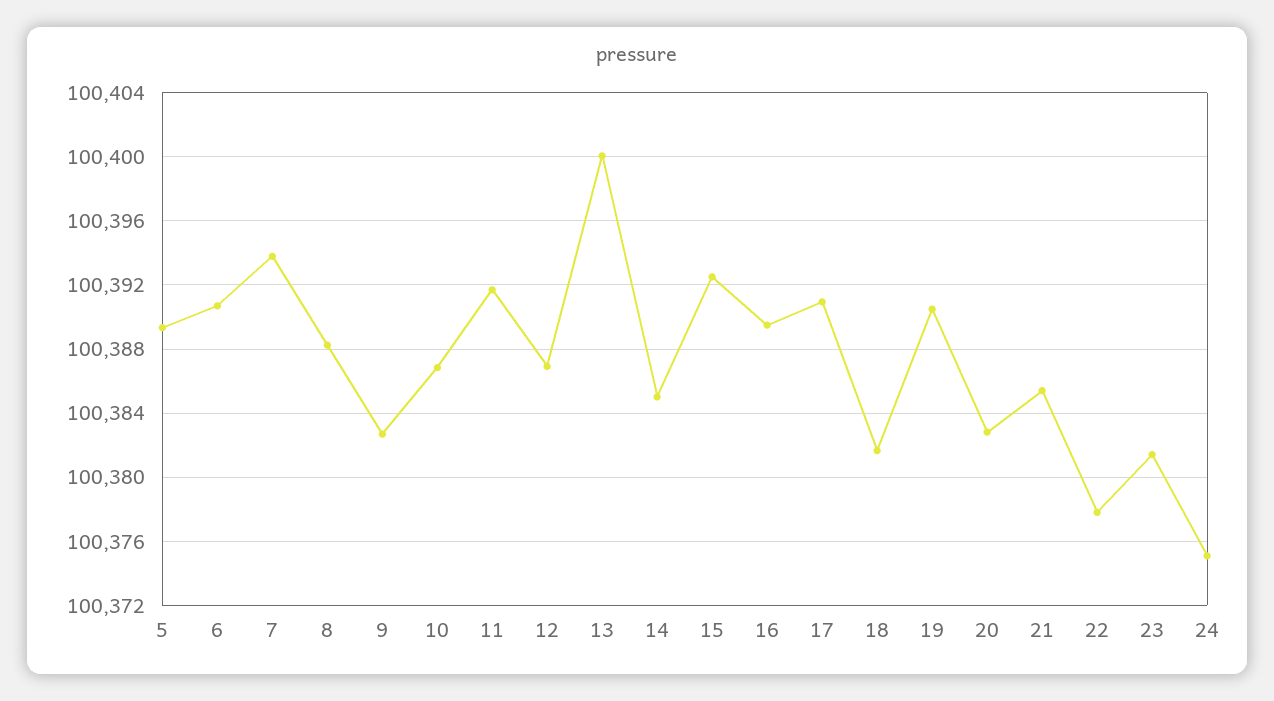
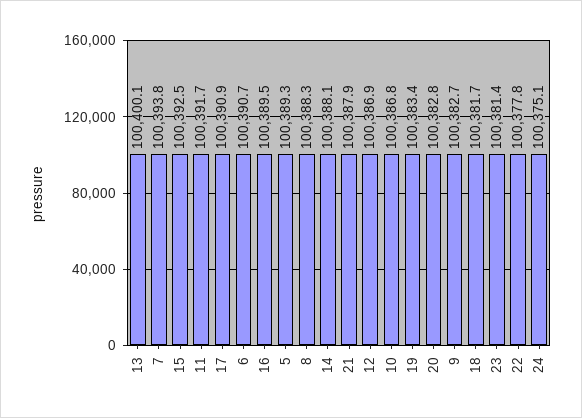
  {
    "5": 100389.3,
    "6": 100390.7,
    "7": 100393.8,
    "8": 100388.3,
    "9": 100382.7,
    "10": 100386.8,
    "11": 100391.7,
    "12": 100386.9,
    "13": 100400.1,
-   "14": 100385,
+   "14": 100388.1,
    "15": 100392.5,
    "16": 100389.5,
    "17": 100390.9,
    "18": 100381.7,
-   "19": 100390.5,
+   "19": 100383.4,
    "20": 100382.8,
-   "21": 100385.5,
+   "21": 100387.9,
    "22": 100377.8,
    "23": 100381.4,
    "24": 100375.1
  }

